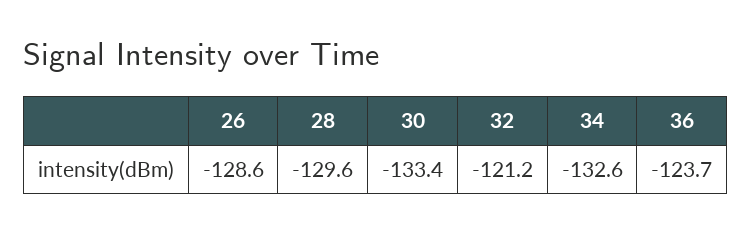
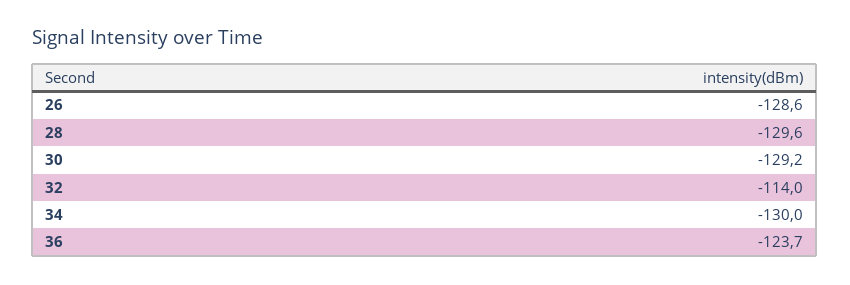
  {
    "26": -128.6,
    "28": -129.6,
-   "30": -133.4,
+   "30": -129.2,
-   "32": -121.2,
+   "32": -114,
-   "34": -132.6,
+   "34": -130,
    "36": -123.7
  }

